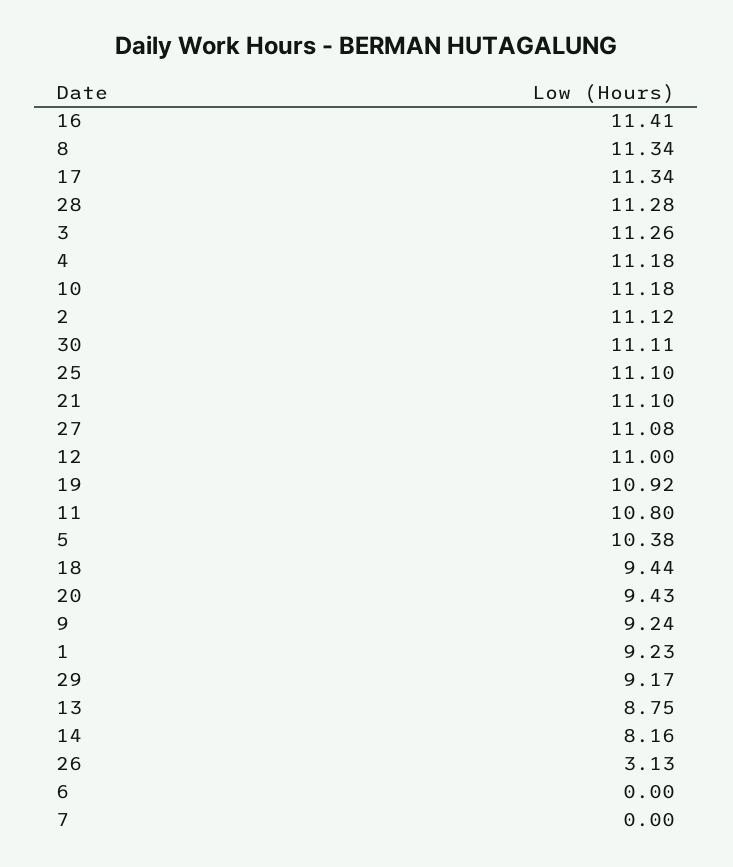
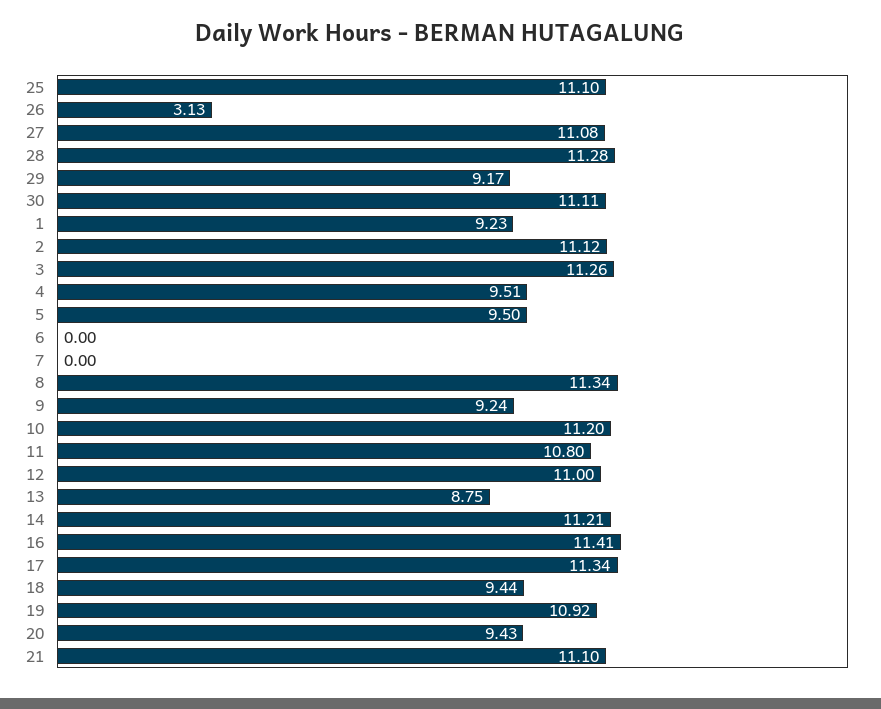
  {
    "16": 11.41,
    "8": 11.34,
    "17": 11.34,
    "28": 11.28,
    "3": 11.26,
-   "4": 11.18,
+   "4": 9.51,
-   "10": 11.18,
+   "10": 11.2,
    "2": 11.12,
    "30": 11.11,
    "25": 11.1,
    "21": 11.1,
    "27": 11.08,
    "12": 11,
    "19": 10.92,
    "11": 10.8,
-   "5": 10.38,
+   "5": 9.5,
    "18": 9.44,
    "20": 9.43,
    "9": 9.24,
    "1": 9.23,
    "29": 9.17,
    "13": 8.75,
-   "14": 8.16,
+   "14": 11.21,
    "26": 3.13,
    "6": 0,
    "7": 0
  }

